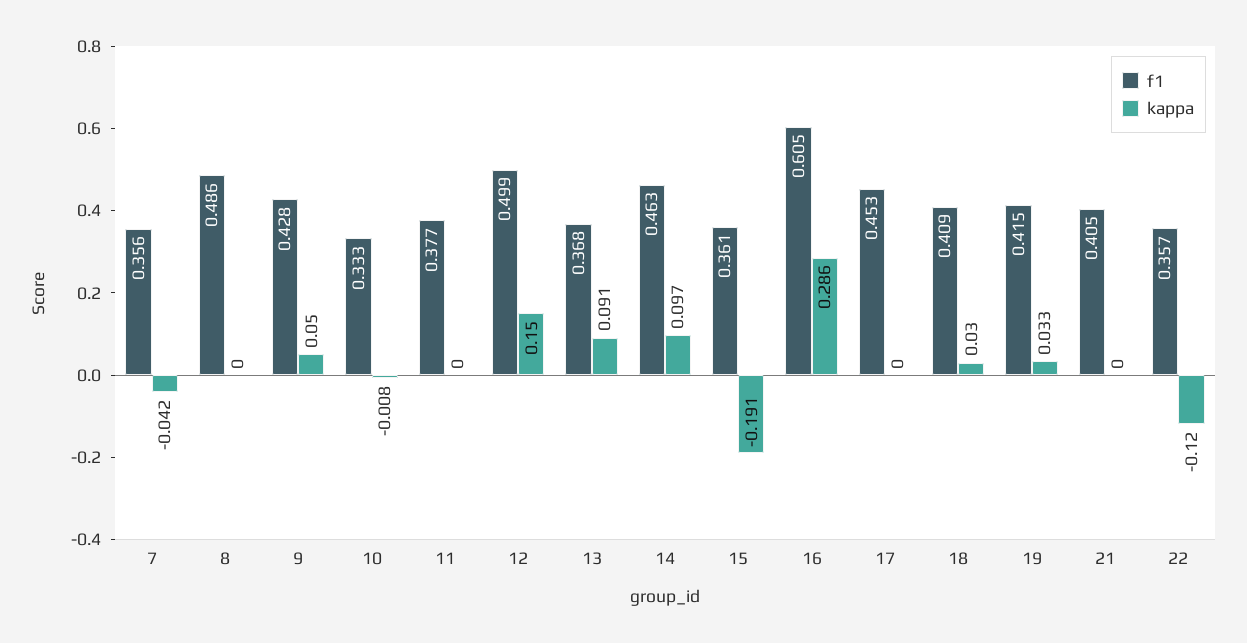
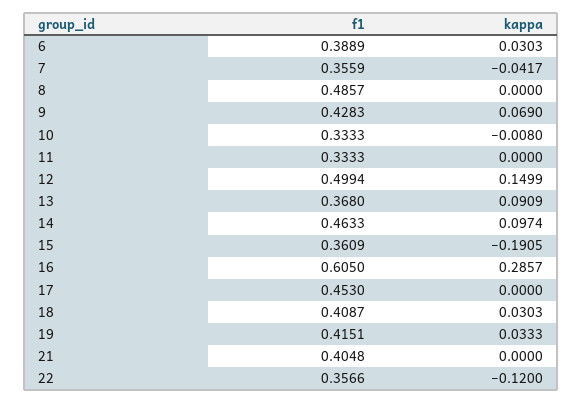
  {
    "f1": {
      "7": 0.3559,
      "8": 0.4857,
      "9": 0.4283,
      "10": 0.3333,
-     "11": 0.377,
+     "11": 0.3333,
      "12": 0.4994,
      "13": 0.368,
      "14": 0.4633,
      "15": 0.3609,
      "16": 0.605,
      "17": 0.453,
      "18": 0.4087,
      "19": 0.4151,
      "21": 0.4048,
-     "22": 0.3566
+     "22": 0.3566,
+     "6": 0.3889
    },
    "kappa": {
      "7": -0.0417,
      "8": 0,
-     "9": 0.05,
+     "9": 0.069,
      "10": -0.008,
      "11": 0,
      "12": 0.1499,
      "13": 0.0909,
      "14": 0.0974,
      "15": -0.1905,
      "16": 0.2857,
      "17": 0,
      "18": 0.0303,
      "19": 0.0333,
      "21": 0,
-     "22": -0.12
+     "22": -0.12,
+     "6": 0.0303
    }
  }

